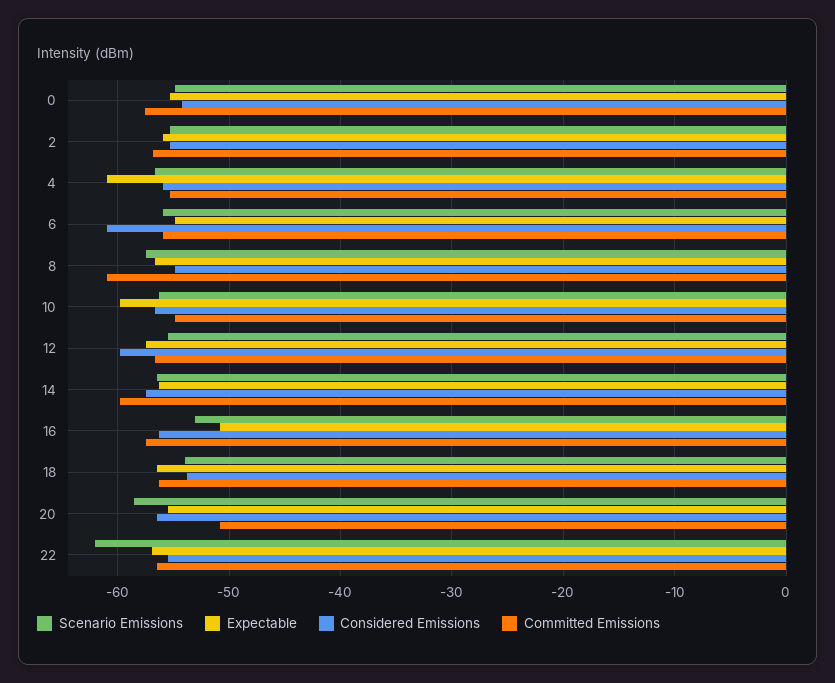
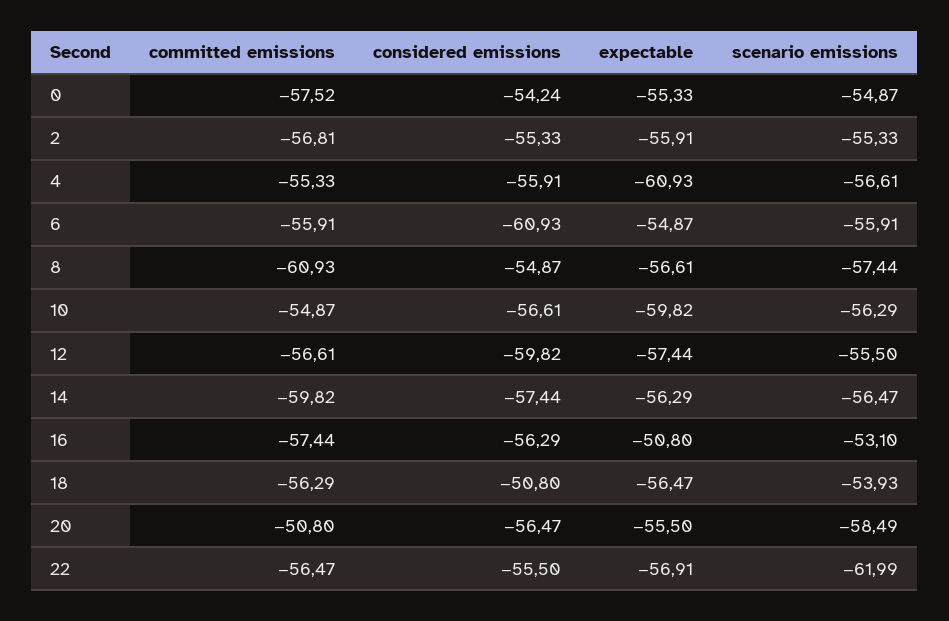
  {
    "Scenario Emissions": {
      "0": -54.87,
      "2": -55.33,
      "4": -56.61,
      "6": -55.91,
      "8": -57.44,
      "10": -56.29,
      "12": -55.5,
      "14": -56.47,
      "16": -53.1,
      "18": -53.93,
      "20": -58.49,
      "22": -61.99
    },
    "Expectable": {
      "0": -55.33,
      "2": -55.91,
      "4": -60.93,
      "6": -54.87,
      "8": -56.61,
      "10": -59.82,
      "12": -57.44,
      "14": -56.29,
      "16": -50.8,
      "18": -56.47,
      "20": -55.5,
      "22": -56.91
    },
    "Considered Emissions": {
      "0": -54.24,
      "2": -55.33,
      "4": -55.91,
      "6": -60.93,
      "8": -54.87,
      "10": -56.61,
      "12": -59.82,
      "14": -57.44,
      "16": -56.29,
-     "18": -54,
+     "18": -50.8,
      "20": -56.47,
      "22": -55.5
    },
    "Committed Emissions": {
      "0": -57.52,
      "2": -56.81,
      "4": -55.33,
      "6": -55.91,
      "8": -60.93,
      "10": -54.87,
      "12": -56.61,
      "14": -59.82,
      "16": -57.44,
      "18": -56.29,
      "20": -50.8,
      "22": -56.47
    }
  }

